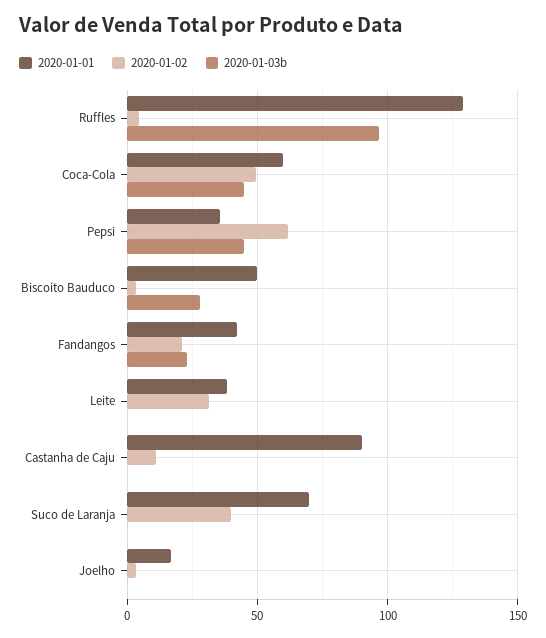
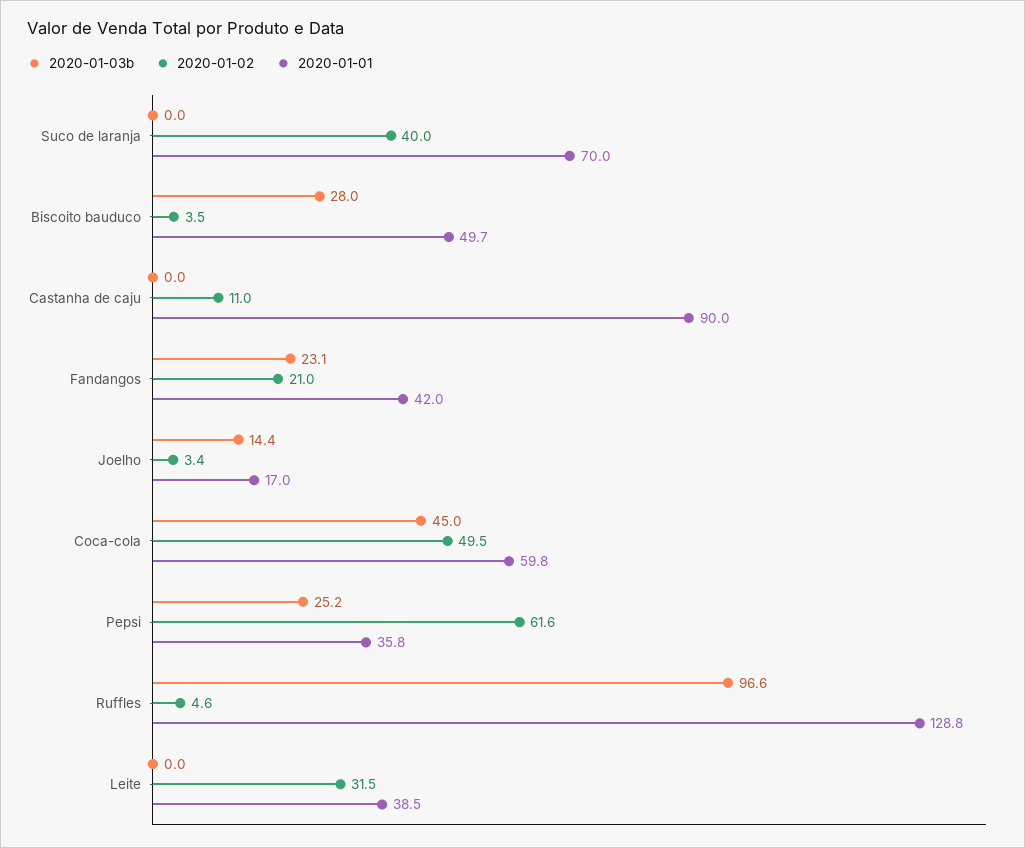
  {
    "2020-01-01": {
      "Ruffles": 128.8,
      "Coca-Cola": 59.8,
      "Pepsi": 35.8,
      "Biscoito Bauduco": 49.7,
      "Fandangos": 42,
      "Leite": 38.5,
      "Castanha de Caju": 90,
      "Suco de Laranja": 70,
      "Joelho": 17
    },
    "2020-01-02": {
      "Ruffles": 4.6,
      "Coca-Cola": 49.5,
      "Pepsi": 61.6,
      "Biscoito Bauduco": 3.5,
      "Fandangos": 21,
      "Leite": 31.5,
      "Castanha de Caju": 11,
      "Suco de Laranja": 40,
      "Joelho": 3.4
    },
    "2020-01-03b": {
      "Ruffles": 96.6,
      "Coca-Cola": 45,
-     "Pepsi": 45,
+     "Pepsi": 25.2,
      "Biscoito Bauduco": 28,
      "Fandangos": 23.1,
      "Leite": 0,
      "Castanha de Caju": 0,
      "Suco de Laranja": 0,
-     "Joelho": 0
+     "Joelho": 14.4
    }
  }

